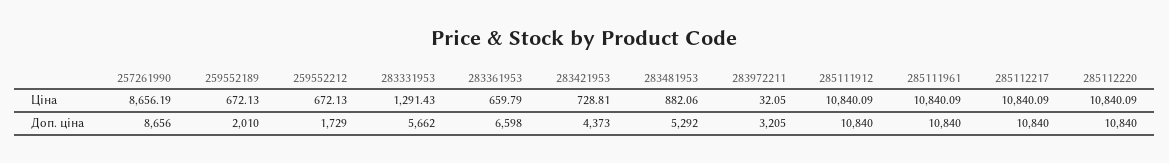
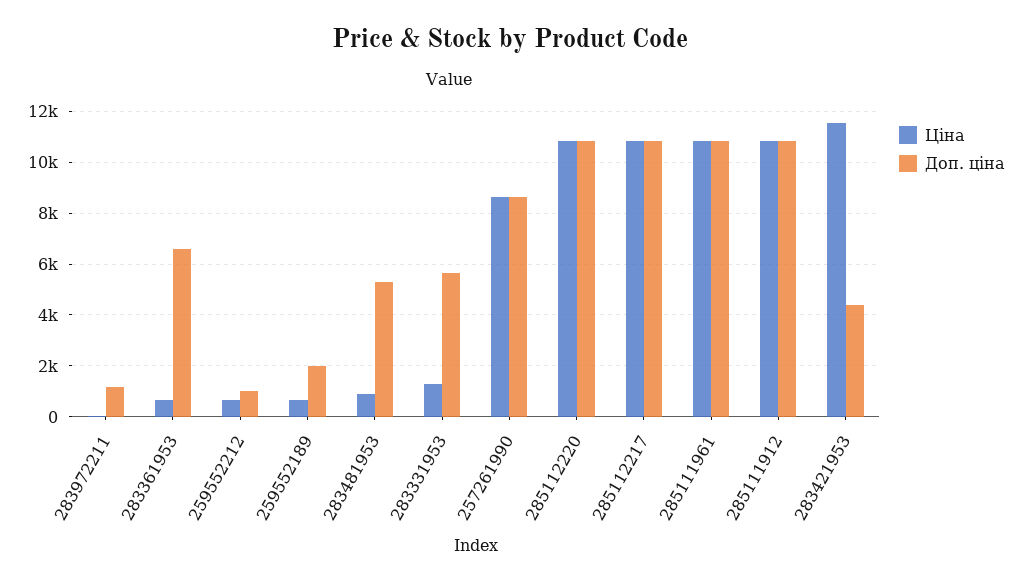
  {
    "Ціна": {
      "257261990": 8656.19,
      "259552189": 672.13,
      "259552212": 672.13,
      "283331953": 1291.43,
      "283361953": 659.79,
-     "283421953": 728.81,
+     "283421953": 11500,
      "283481953": 882.06,
      "283972211": 32.05,
      "285111912": 10840.09,
      "285111961": 10840.09,
      "285112217": 10840.09,
      "285112220": 10840.09
    },
    "Доп. ціна": {
      "257261990": 8656,
      "259552189": 2010,
-     "259552212": 1729,
+     "259552212": 1000,
      "283331953": 5662,
      "283361953": 6598,
      "283421953": 4373,
      "283481953": 5292,
-     "283972211": 3205,
+     "283972211": 1250,
      "285111912": 10840,
      "285111961": 10840,
      "285112217": 10840,
      "285112220": 10840
    }
  }

